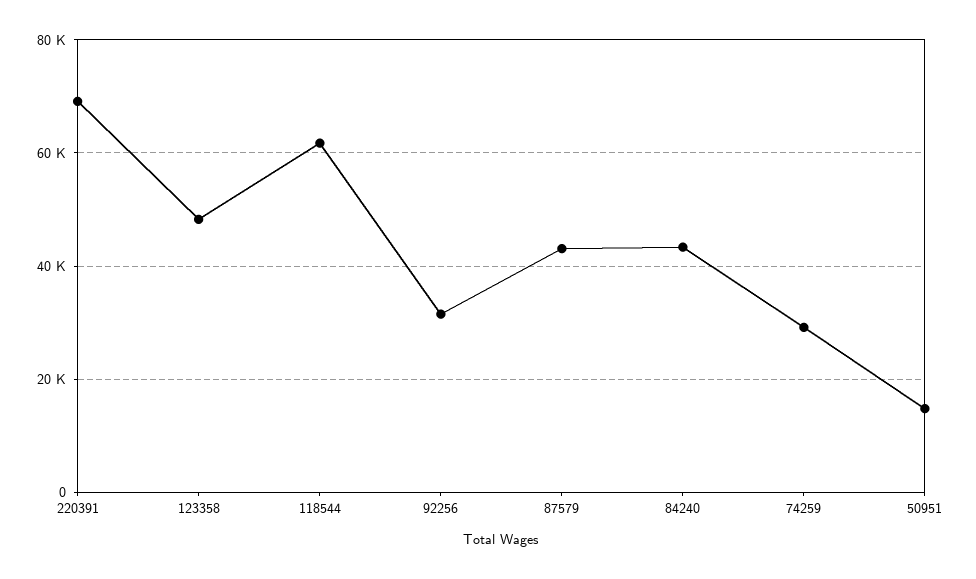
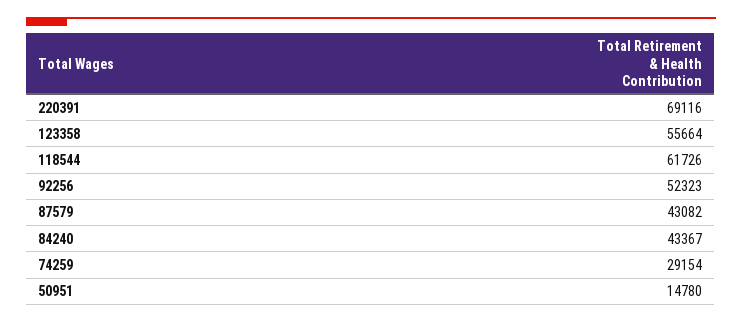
  {
    "220391": 69116,
-   "123358": 48000,
+   "123358": 55664,
    "118544": 61726,
-   "92256": 32000,
+   "92256": 52323,
    "87579": 43082,
    "84240": 43367,
    "74259": 29154,
    "50951": 14780
  }

